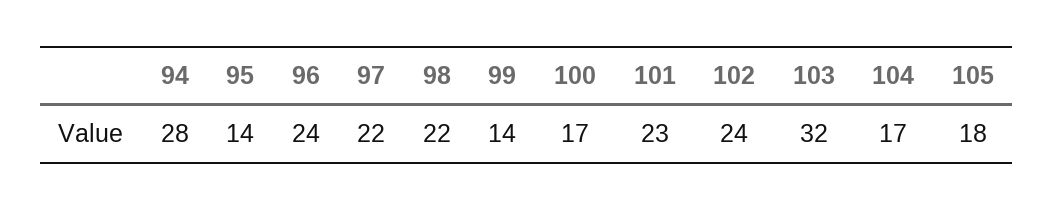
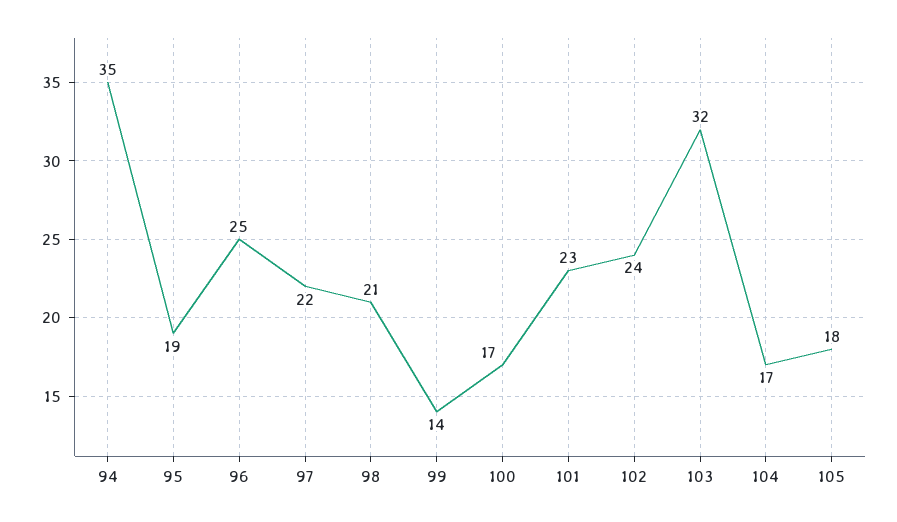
  {
-   "94": 28,
+   "94": 35,
-   "95": 14,
+   "95": 19,
-   "96": 24,
+   "96": 25,
    "97": 22,
-   "98": 22,
+   "98": 21,
    "99": 14,
    "100": 17,
    "101": 23,
    "102": 24,
    "103": 32,
    "104": 17,
    "105": 18
  }

